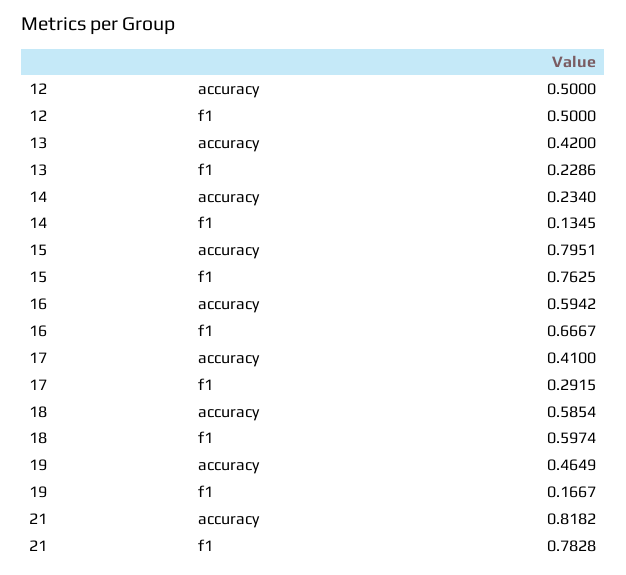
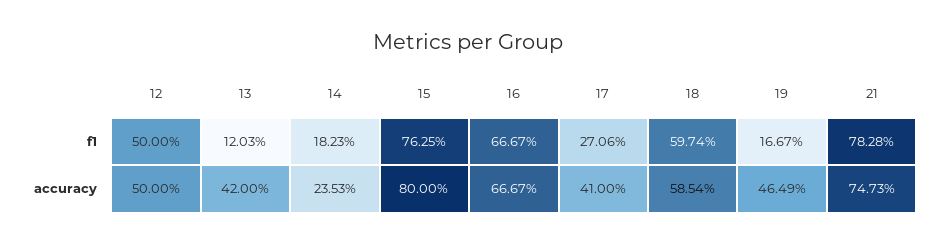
  {
    "12": {
      "accuracy": 0.5,
      "f1": 0.5
    },
    "13": {
      "accuracy": 0.42,
-     "f1": 0.2286
+     "f1": 0.1203
    },
    "14": {
-     "accuracy": 0.234,
+     "accuracy": 0.2353,
-     "f1": 0.1345
+     "f1": 0.1823
    },
    "15": {
-     "accuracy": 0.7951,
+     "accuracy": 0.8,
      "f1": 0.7625
    },
    "16": {
-     "accuracy": 0.5942,
+     "accuracy": 0.6667,
      "f1": 0.6667
    },
    "17": {
      "accuracy": 0.41,
-     "f1": 0.2915
+     "f1": 0.2706
    },
    "18": {
      "accuracy": 0.5854,
      "f1": 0.5974
    },
    "19": {
      "accuracy": 0.4649,
      "f1": 0.1667
    },
    "21": {
-     "accuracy": 0.8182,
+     "accuracy": 0.7473,
      "f1": 0.7828
    }
  }

